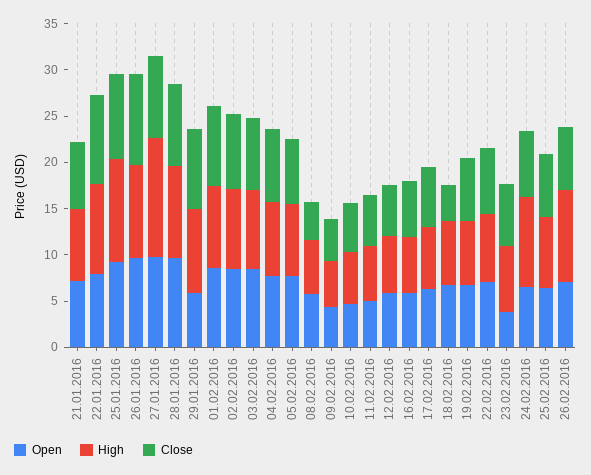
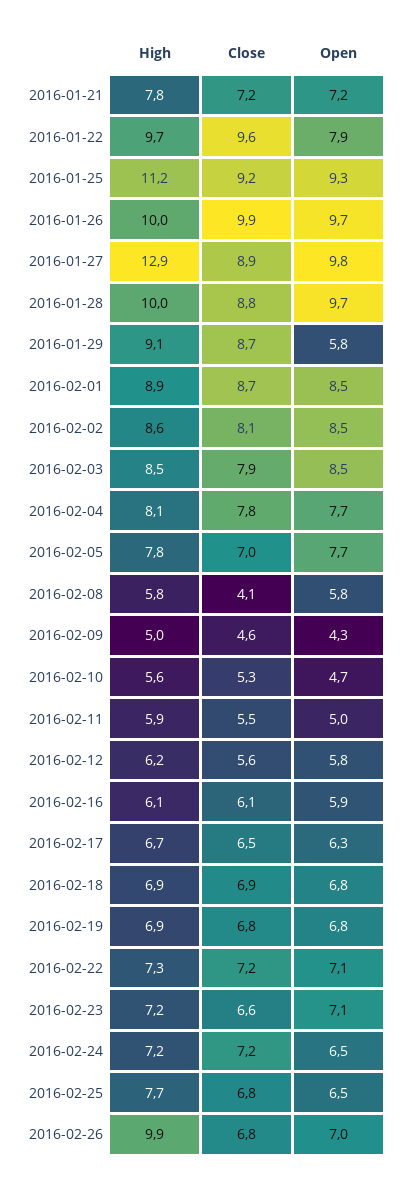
  {
    "Open": {
      "21.01.2016": 7.2,
      "22.01.2016": 7.9,
      "25.01.2016": 9.3,
      "26.01.2016": 9.7,
      "27.01.2016": 9.8,
      "28.01.2016": 9.7,
      "29.01.2016": 5.8,
      "01.02.2016": 8.5,
      "02.02.2016": 8.5,
      "03.02.2016": 8.5,
      "04.02.2016": 7.7,
      "05.02.2016": 7.7,
      "08.02.2016": 5.8,
      "09.02.2016": 4.3,
      "10.02.2016": 4.7,
      "11.02.2016": 5,
      "12.02.2016": 5.8,
      "16.02.2016": 5.9,
      "17.02.2016": 6.3,
      "18.02.2016": 6.8,
      "19.02.2016": 6.8,
      "22.02.2016": 7.1,
-     "23.02.2016": 4,
+     "23.02.2016": 7.1,
      "24.02.2016": 6.5,
      "25.02.2016": 6.5,
      "26.02.2016": 7
    },
    "High": {
      "21.01.2016": 7.8,
      "22.01.2016": 9.7,
      "25.01.2016": 11.2,
      "26.01.2016": 10,
      "27.01.2016": 12.9,
      "28.01.2016": 10,
      "29.01.2016": 9.1,
      "01.02.2016": 8.9,
      "02.02.2016": 8.6,
      "03.02.2016": 8.5,
      "04.02.2016": 8.1,
      "05.02.2016": 7.8,
      "08.02.2016": 5.8,
      "09.02.2016": 5,
      "10.02.2016": 5.6,
      "11.02.2016": 5.9,
      "12.02.2016": 6.2,
      "16.02.2016": 6.1,
      "17.02.2016": 6.7,
      "18.02.2016": 6.9,
      "19.02.2016": 6.9,
      "22.02.2016": 7.3,
      "23.02.2016": 7.2,
-     "24.02.2016": 10,
+     "24.02.2016": 7.2,
      "25.02.2016": 7.7,
      "26.02.2016": 9.9
    },
    "Close": {
      "21.01.2016": 7.2,
      "22.01.2016": 9.6,
      "25.01.2016": 9.2,
      "26.01.2016": 9.9,
      "27.01.2016": 8.9,
      "28.01.2016": 8.8,
      "29.01.2016": 8.7,
      "01.02.2016": 8.7,
      "02.02.2016": 8.1,
      "03.02.2016": 7.9,
      "04.02.2016": 7.8,
      "05.02.2016": 7,
      "08.02.2016": 4.1,
      "09.02.2016": 4.6,
      "10.02.2016": 5.3,
      "11.02.2016": 5.5,
      "12.02.2016": 5.6,
      "16.02.2016": 6.1,
      "17.02.2016": 6.5,
-     "18.02.2016": 4,
+     "18.02.2016": 6.9,
      "19.02.2016": 6.8,
      "22.02.2016": 7.2,
      "23.02.2016": 6.6,
      "24.02.2016": 7.2,
      "25.02.2016": 6.8,
      "26.02.2016": 6.8
    }
  }

